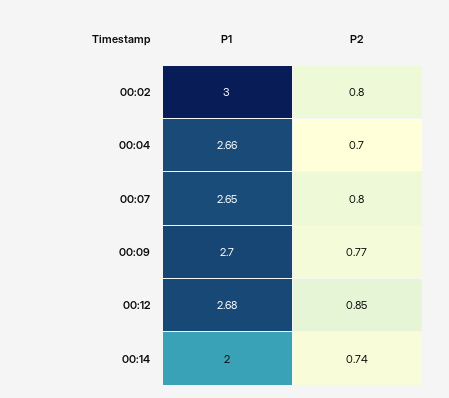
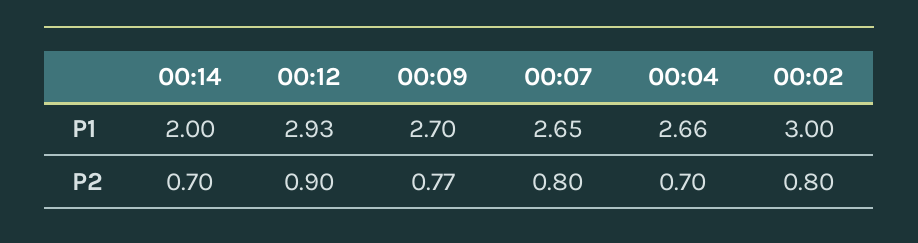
  {
    "P1": {
      "00:02": 3,
      "00:04": 2.66,
      "00:07": 2.65,
      "00:09": 2.7,
-     "00:12": 2.68,
+     "00:12": 2.93,
      "00:14": 2
    },
    "P2": {
      "00:02": 0.8,
      "00:04": 0.7,
      "00:07": 0.8,
      "00:09": 0.77,
-     "00:12": 0.85,
+     "00:12": 0.9,
-     "00:14": 0.74
+     "00:14": 0.7
    }
  }

